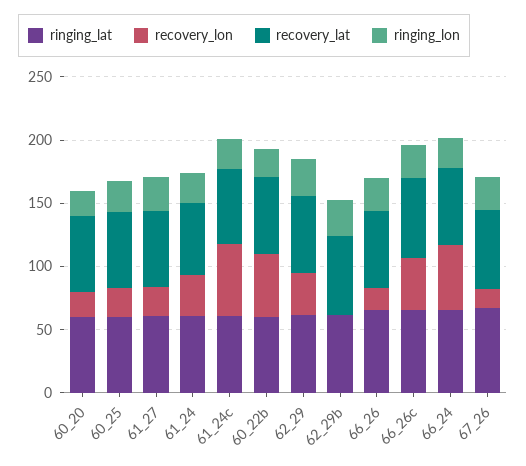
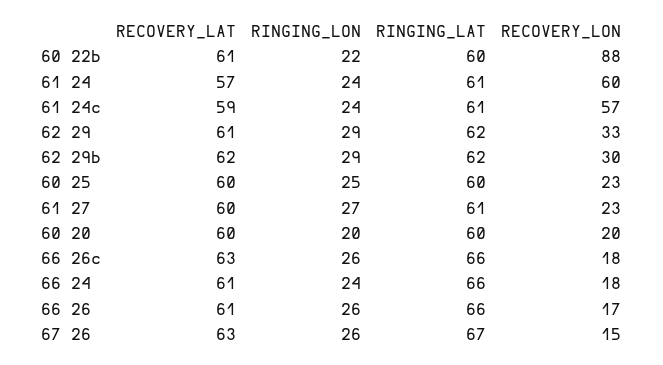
  {
    "ringing_lat": {
      "60_20": 60,
      "60_25": 60,
      "61_27": 61,
      "61_24": 61,
      "61_24c": 61,
      "60_22b": 60,
      "62_29": 62,
      "62_29b": 62,
      "66_26": 66,
      "66_26c": 66,
      "66_24": 66,
      "67_26": 67
    },
    "recovery_lon": {
      "60_20": 20,
      "60_25": 23,
      "61_27": 23,
-     "61_24": 30,
+     "61_24": 60,
      "61_24c": 57,
-     "60_22b": 50,
+     "60_22b": 88,
      "62_29": 33,
-     "62_29b": 0,
+     "62_29b": 30,
      "66_26": 17,
-     "66_26c": 40,
+     "66_26c": 18,
-     "66_24": 50,
+     "66_24": 18,
      "67_26": 15
    },
    "recovery_lat": {
      "60_20": 60,
      "60_25": 60,
      "61_27": 60,
      "61_24": 57,
      "61_24c": 59,
      "60_22b": 61,
      "62_29": 61,
      "62_29b": 62,
      "66_26": 61,
      "66_26c": 63,
      "66_24": 61,
      "67_26": 63
    },
    "ringing_lon": {
      "60_20": 20,
      "60_25": 25,
      "61_27": 27,
      "61_24": 24,
      "61_24c": 24,
      "60_22b": 22,
      "62_29": 29,
      "62_29b": 29,
      "66_26": 26,
      "66_26c": 26,
      "66_24": 24,
      "67_26": 26
    }
  }

